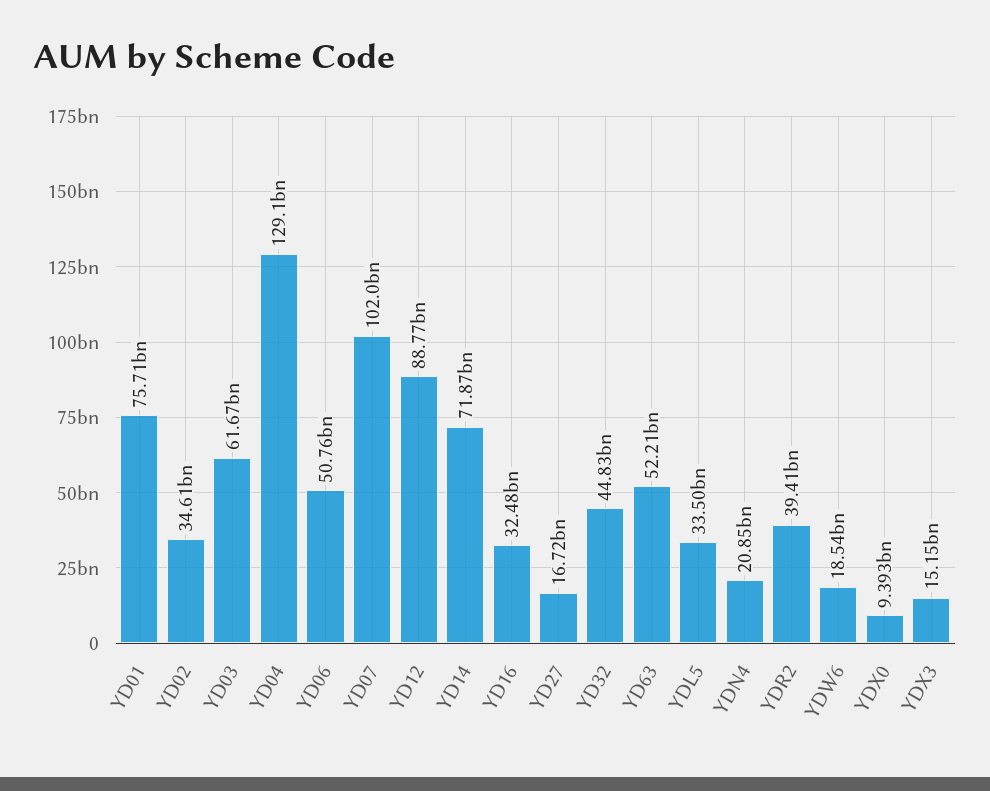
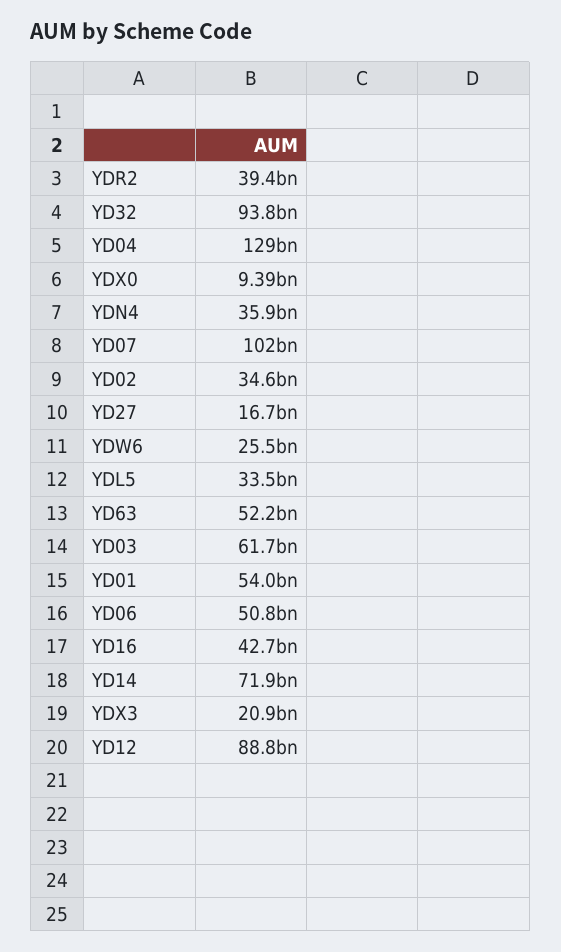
  {
-   "YD01": 75710000000,
+   "YD01": 54000000000,
    "YD02": 34610000000,
    "YD03": 61670000000,
    "YD04": 129100000000,
    "YD06": 50760000000,
    "YD07": 102000000000,
    "YD12": 88770000000,
    "YD14": 71870000000,
-   "YD16": 32480000000,
+   "YD16": 42700000000,
    "YD27": 16720000000,
-   "YD32": 44830000000,
+   "YD32": 93800000000,
    "YD63": 52210000000,
    "YDL5": 33500000000,
-   "YDN4": 20850000000,
+   "YDN4": 35900000000,
    "YDR2": 39410000000,
-   "YDW6": 18540000000,
+   "YDW6": 25500000000,
    "YDX0": 9393000000,
-   "YDX3": 15150000000
+   "YDX3": 20900000000
  }

